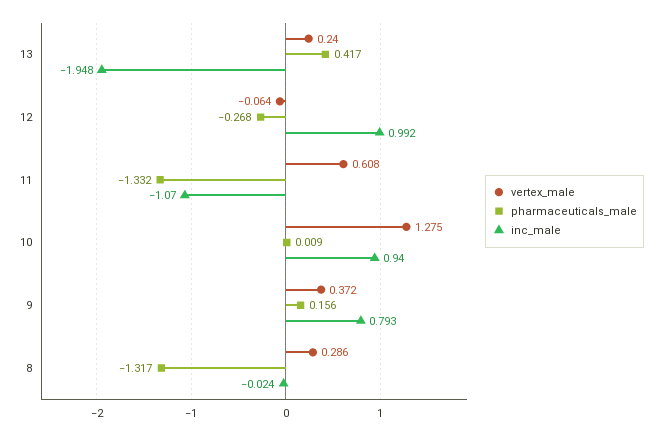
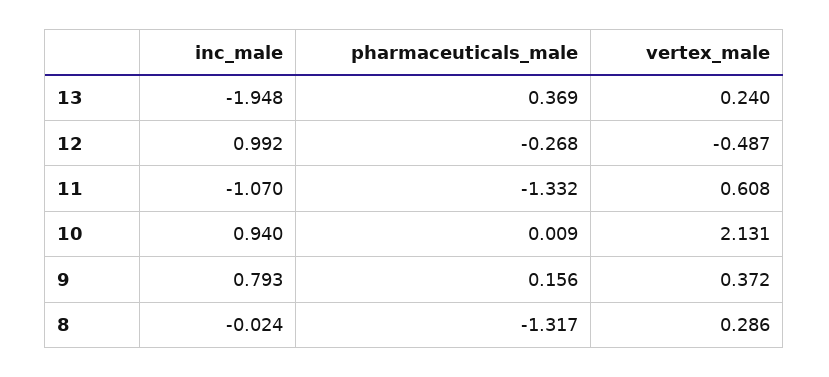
  {
    "vertex_male": {
      "13": 0.24,
-     "12": -0.064,
+     "12": -0.487,
      "11": 0.608,
-     "10": 1.275,
+     "10": 2.131,
      "9": 0.372,
      "8": 0.286
    },
    "pharmaceuticals_male": {
-     "13": 0.417,
+     "13": 0.369,
      "12": -0.268,
      "11": -1.332,
      "10": 0.009,
      "9": 0.156,
      "8": -1.317
    },
    "inc_male": {
      "13": -1.948,
      "12": 0.992,
      "11": -1.07,
      "10": 0.94,
      "9": 0.793,
      "8": -0.024
    }
  }

